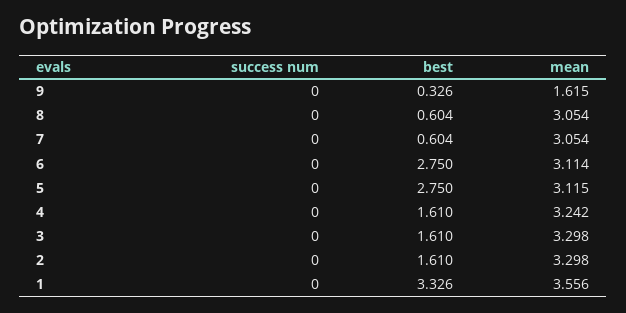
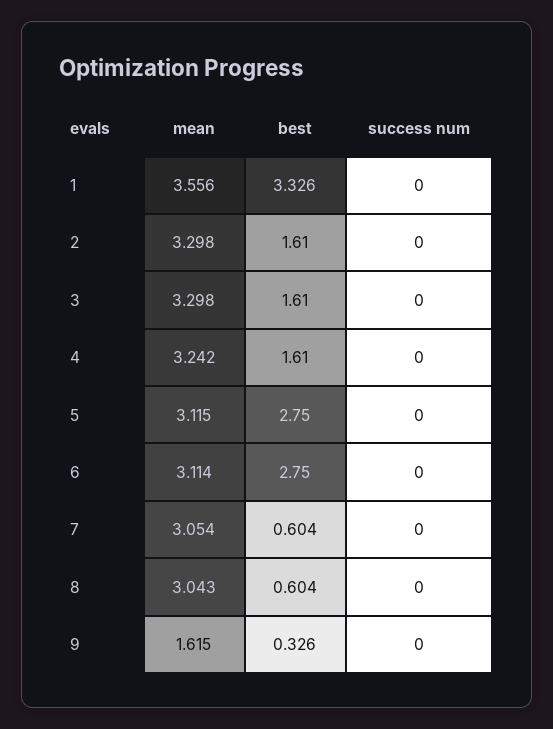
  {
    "success num": {
      "9": 0,
      "8": 0,
      "7": 0,
      "6": 0,
      "5": 0,
      "4": 0,
      "3": 0,
      "2": 0,
      "1": 0
    },
    "best": {
      "9": 0.326,
      "8": 0.604,
      "7": 0.604,
      "6": 2.75,
      "5": 2.75,
      "4": 1.61,
      "3": 1.61,
      "2": 1.61,
      "1": 3.326
    },
    "mean": {
      "9": 1.615,
-     "8": 3.054,
+     "8": 3.043,
      "7": 3.054,
      "6": 3.114,
      "5": 3.115,
      "4": 3.242,
      "3": 3.298,
      "2": 3.298,
      "1": 3.556
    }
  }

